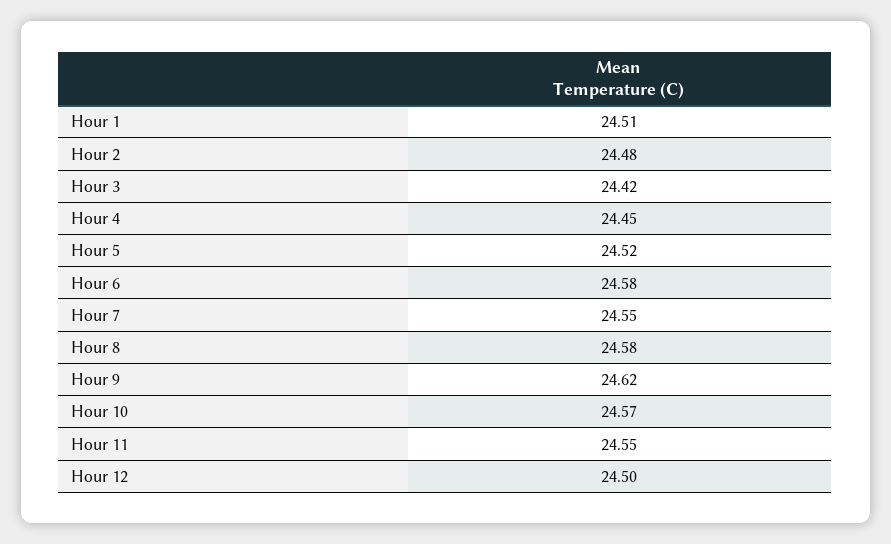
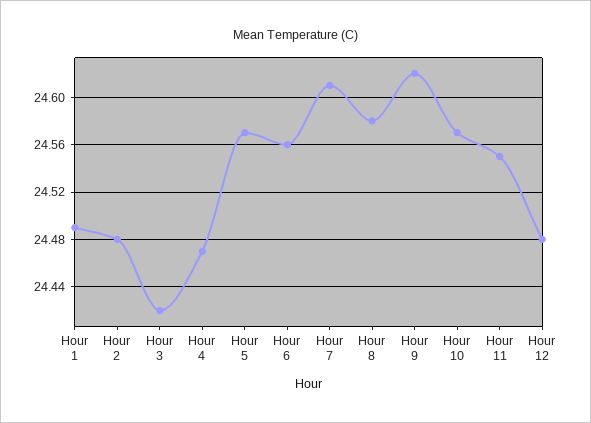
  {
-   "Hour 1": 24.51,
+   "Hour 1": 24.49,
    "Hour 2": 24.48,
    "Hour 3": 24.42,
-   "Hour 4": 24.45,
+   "Hour 4": 24.47,
-   "Hour 5": 24.52,
+   "Hour 5": 24.57,
-   "Hour 6": 24.58,
+   "Hour 6": 24.56,
-   "Hour 7": 24.55,
+   "Hour 7": 24.61,
    "Hour 8": 24.58,
    "Hour 9": 24.62,
    "Hour 10": 24.57,
    "Hour 11": 24.55,
-   "Hour 12": 24.5
+   "Hour 12": 24.48
  }

